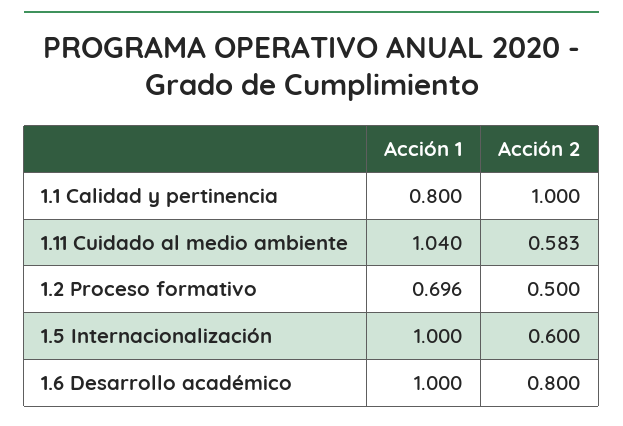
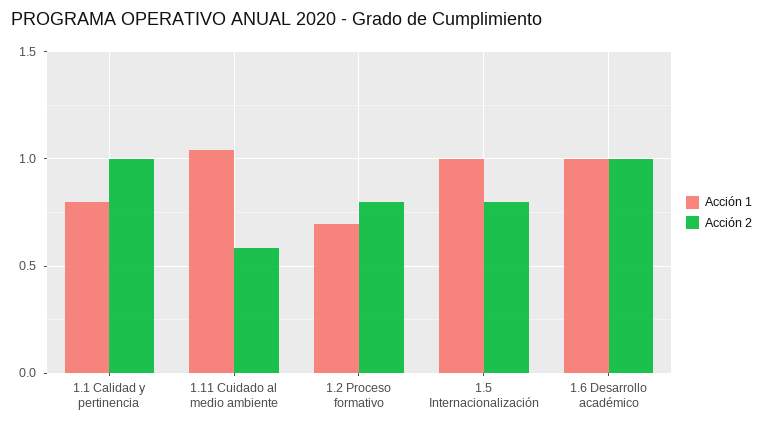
  {
    "Acción 1": {
      "1.1 Calidad y pertinencia": 0.8,
      "1.11 Cuidado al medio ambiente": 1.04,
      "1.2 Proceso formativo": 0.696,
      "1.5 Internacionalización": 1,
      "1.6 Desarrollo académico": 1
    },
    "Acción 2": {
      "1.1 Calidad y pertinencia": 1,
      "1.11 Cuidado al medio ambiente": 0.583,
-     "1.2 Proceso formativo": 0.5,
+     "1.2 Proceso formativo": 0.8,
-     "1.5 Internacionalización": 0.6,
+     "1.5 Internacionalización": 0.8,
-     "1.6 Desarrollo académico": 0.8
+     "1.6 Desarrollo académico": 1
    }
  }

